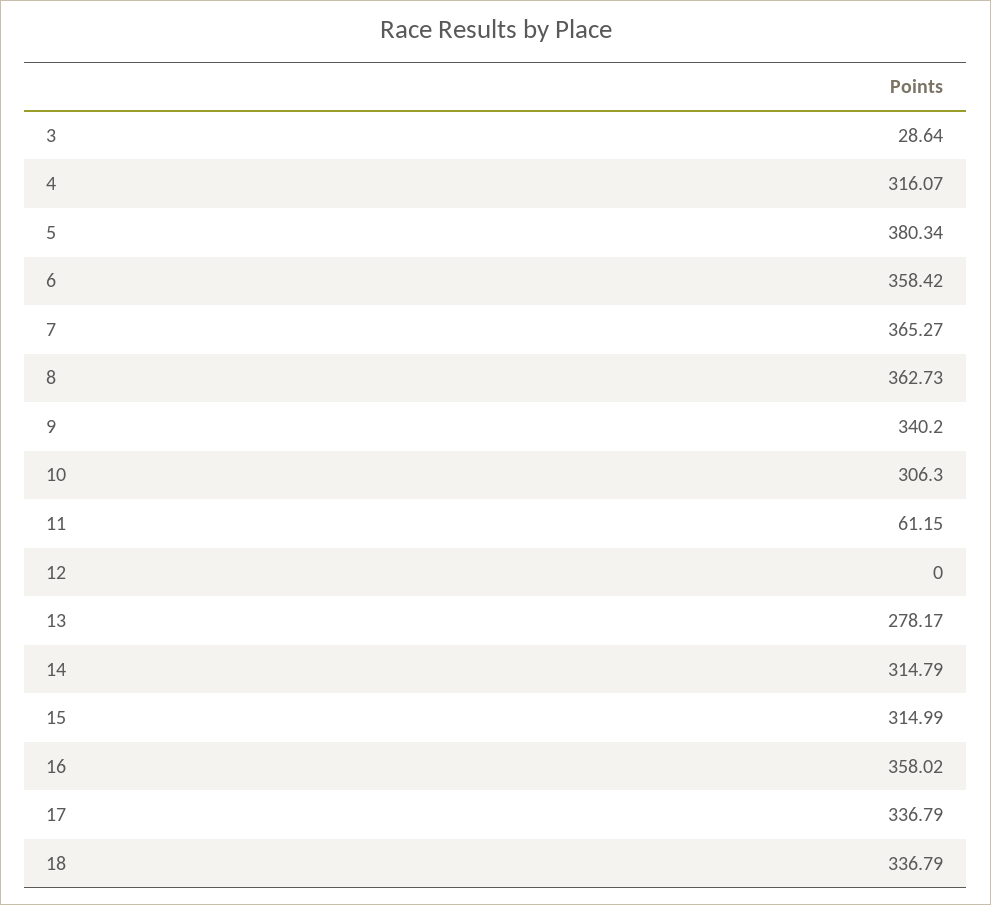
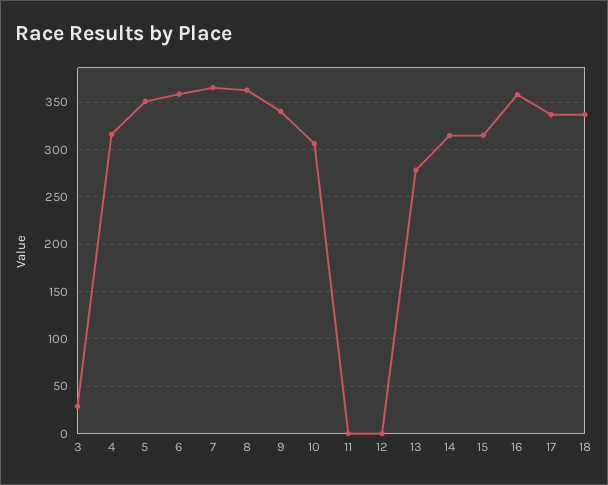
  {
    "3": 28.64,
    "4": 316.07,
-   "5": 380.34,
+   "5": 350,
    "6": 358.42,
    "7": 365.27,
    "8": 362.73,
    "9": 340.2,
    "10": 306.3,
-   "11": 61.15,
+   "11": 0,
    "12": 0,
    "13": 278.17,
    "14": 314.79,
    "15": 314.99,
    "16": 358.02,
    "17": 336.79,
    "18": 336.79
  }

